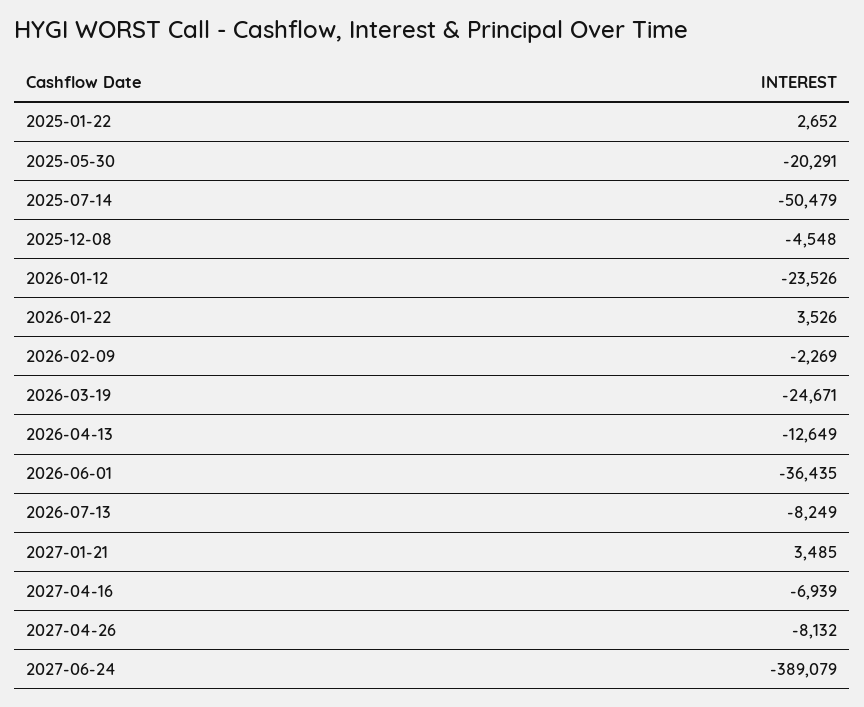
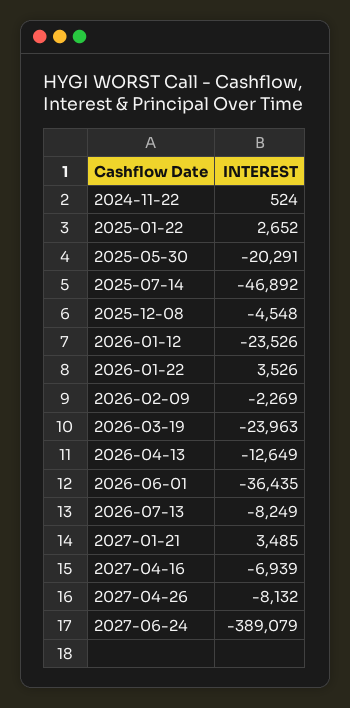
  {
    "2025-01-22": 2652,
    "2025-05-30": -20291,
-   "2025-07-14": -50479,
+   "2025-07-14": -46892,
    "2025-12-08": -4548,
    "2026-01-12": -23526,
    "2026-01-22": 3526,
    "2026-02-09": -2269,
-   "2026-03-19": -24671,
+   "2026-03-19": -23963,
    "2026-04-13": -12649,
    "2026-06-01": -36435,
    "2026-07-13": -8249,
    "2027-01-21": 3485,
    "2027-04-16": -6939,
    "2027-04-26": -8132,
-   "2027-06-24": -389079
+   "2027-06-24": -389079,
+   "2024-11-22": 524
  }

